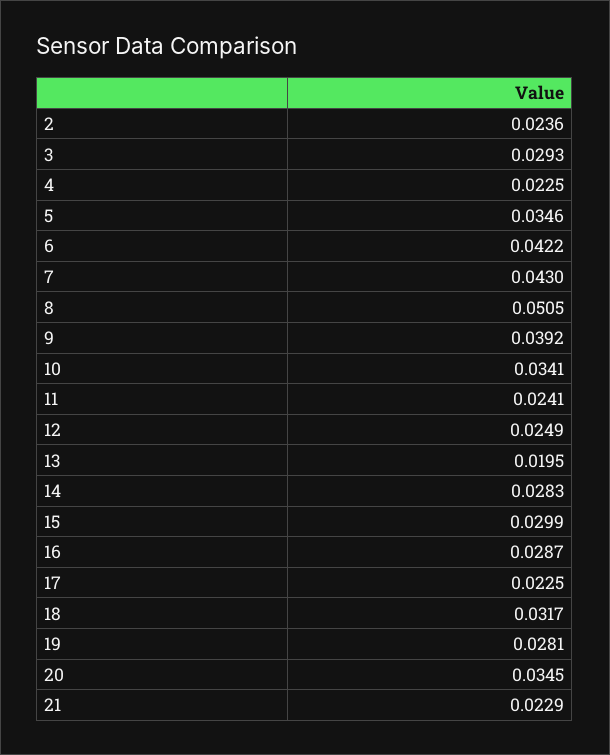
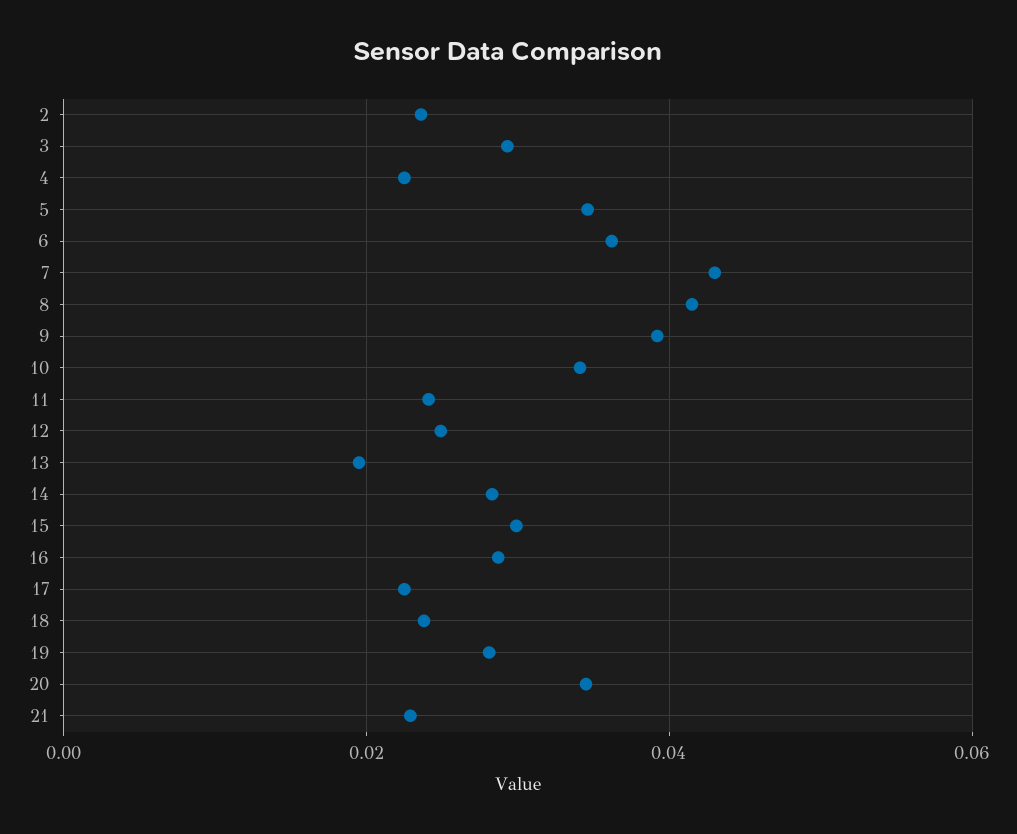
  {
    "2": 0.0236,
    "3": 0.0293,
    "4": 0.0225,
    "5": 0.0346,
-   "6": 0.0422,
+   "6": 0.036,
    "7": 0.043,
-   "8": 0.0505,
+   "8": 0.042,
    "9": 0.0392,
    "10": 0.0341,
    "11": 0.0241,
    "12": 0.0249,
    "13": 0.0195,
    "14": 0.0283,
    "15": 0.0299,
    "16": 0.0287,
    "17": 0.0225,
-   "18": 0.0317,
+   "18": 0.024,
    "19": 0.0281,
    "20": 0.0345,
    "21": 0.0229
  }

